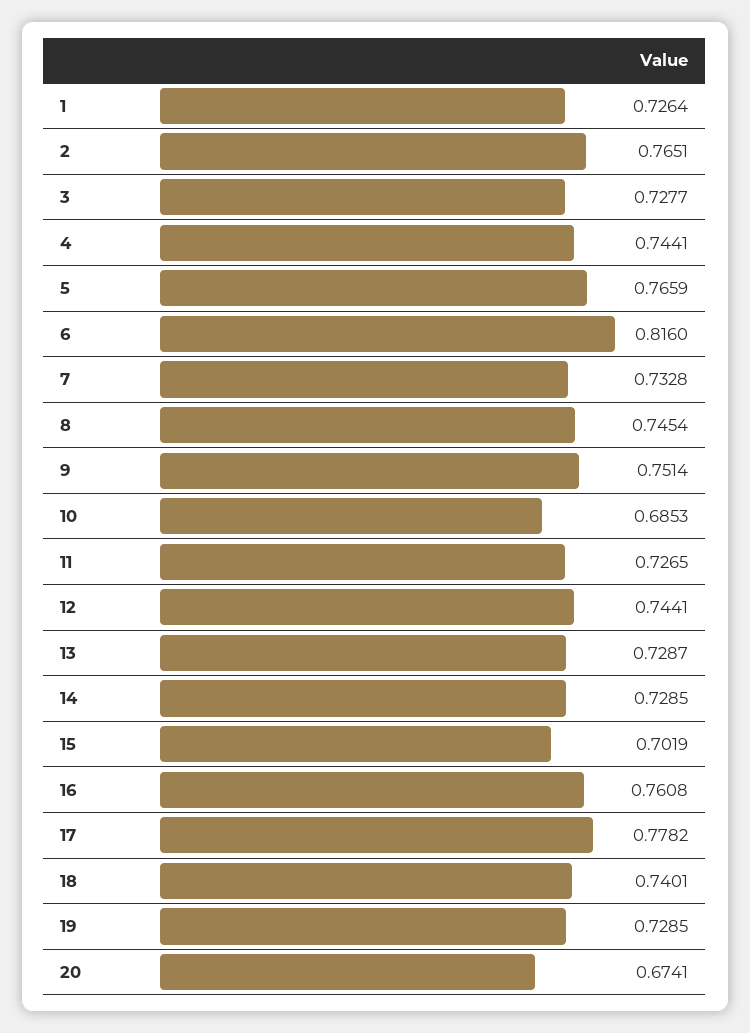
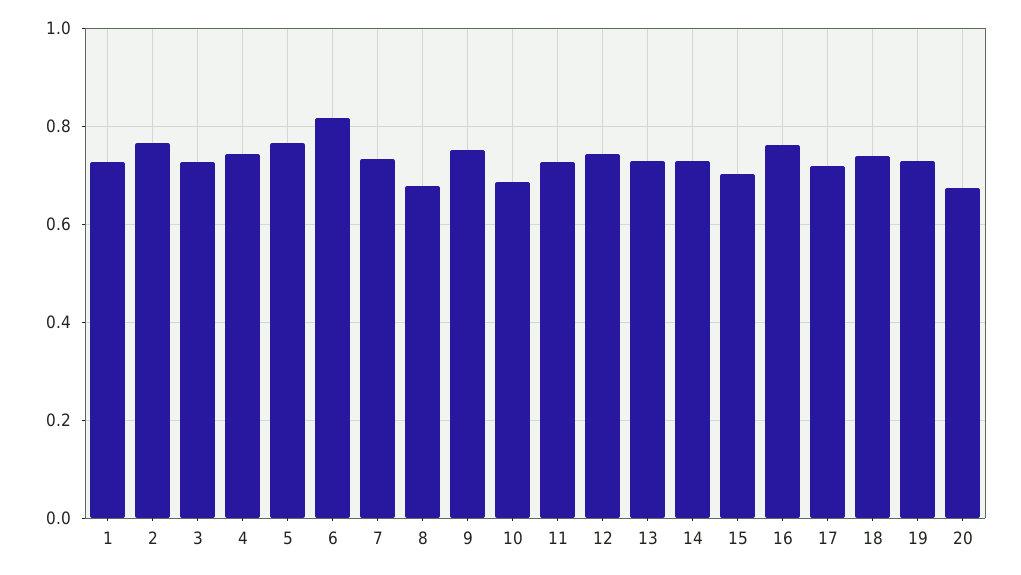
  {
    "1": 0.7264,
    "2": 0.7651,
    "3": 0.7277,
    "4": 0.7441,
    "5": 0.7659,
    "6": 0.816,
    "7": 0.7328,
-   "8": 0.7454,
+   "8": 0.68,
    "9": 0.7514,
    "10": 0.6853,
    "11": 0.7265,
    "12": 0.7441,
    "13": 0.7287,
    "14": 0.7285,
    "15": 0.7019,
    "16": 0.7608,
-   "17": 0.7782,
+   "17": 0.72,
    "18": 0.7401,
    "19": 0.7285,
    "20": 0.6741
  }

